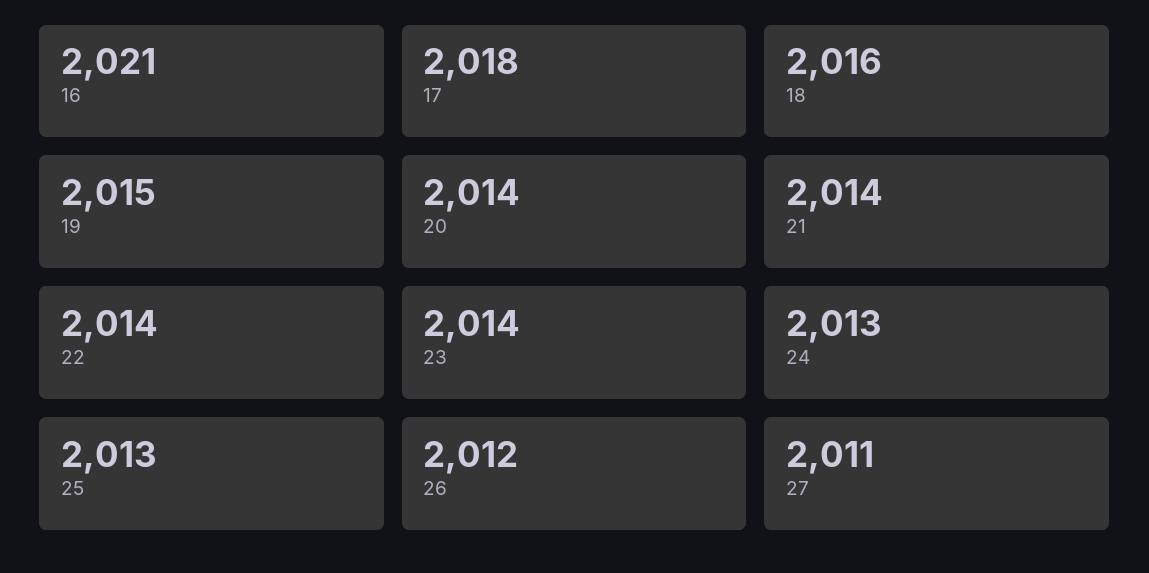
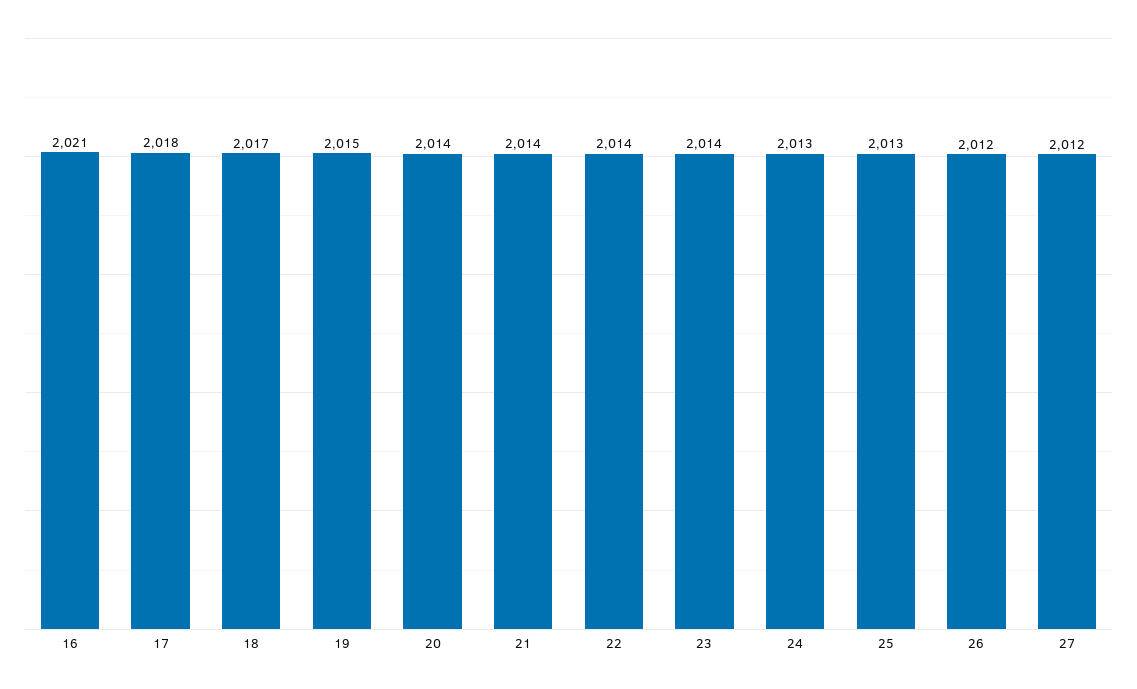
  {
    "16": 2021,
    "17": 2018,
-   "18": 2016,
+   "18": 2017,
    "19": 2015,
    "20": 2014,
    "21": 2014,
    "22": 2014,
    "23": 2014,
    "24": 2013,
    "25": 2013,
    "26": 2012,
-   "27": 2011
+   "27": 2012
  }

